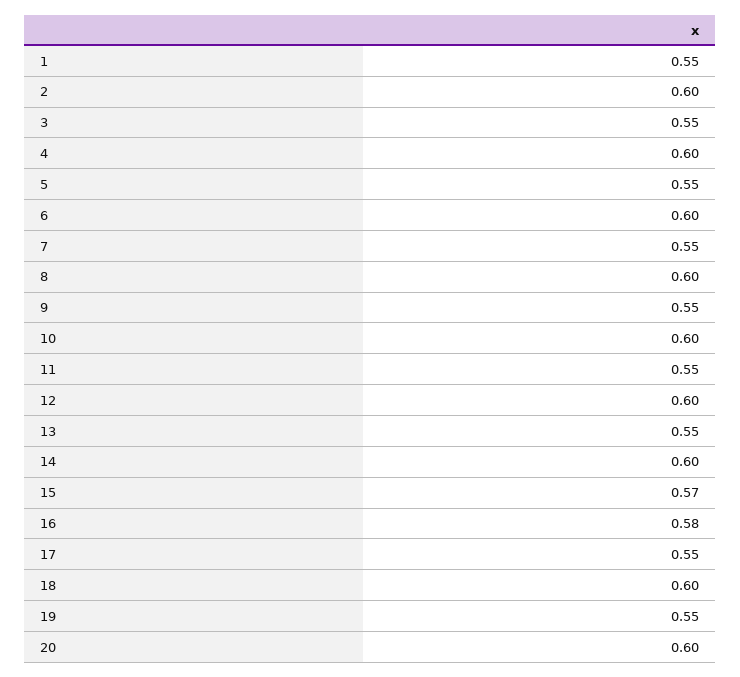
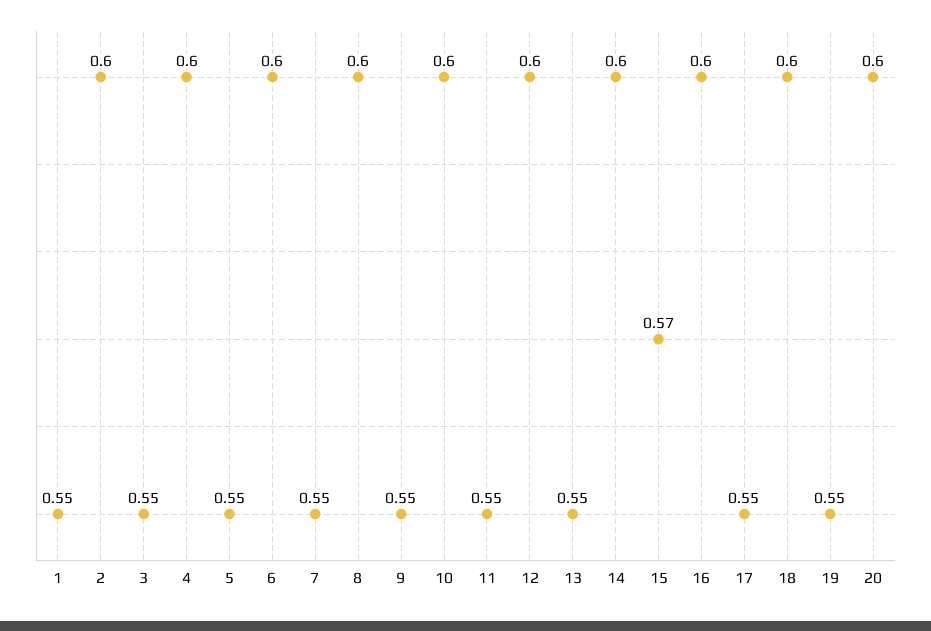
  {
    "1": 0.55,
    "2": 0.6,
    "3": 0.55,
    "4": 0.6,
    "5": 0.55,
    "6": 0.6,
    "7": 0.55,
    "8": 0.6,
    "9": 0.55,
    "10": 0.6,
    "11": 0.55,
    "12": 0.6,
    "13": 0.55,
    "14": 0.6,
    "15": 0.57,
-   "16": 0.58,
+   "16": 0.6,
    "17": 0.55,
    "18": 0.6,
    "19": 0.55,
    "20": 0.6
  }

